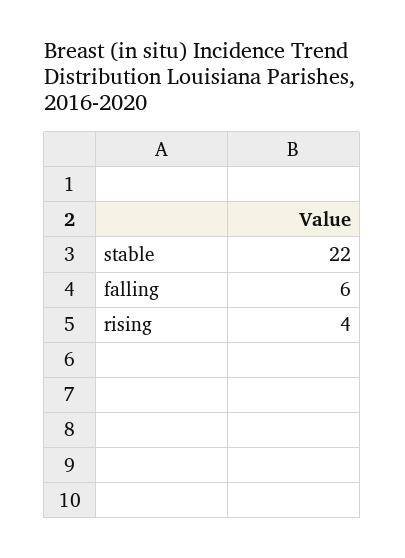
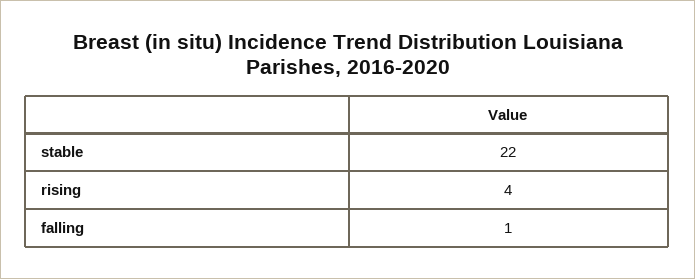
  {
    "stable": 22,
-   "falling": 6,
+   "falling": 1,
    "rising": 4
  }

